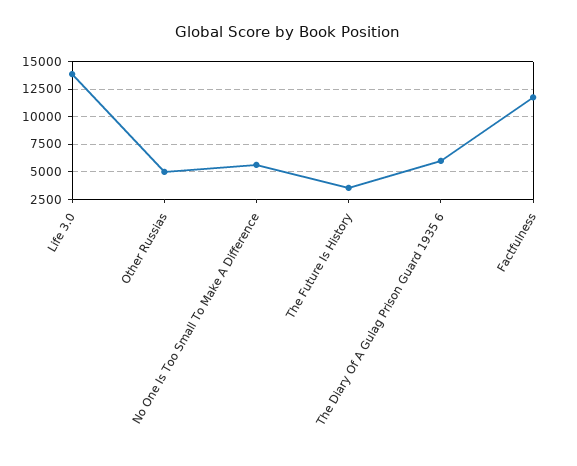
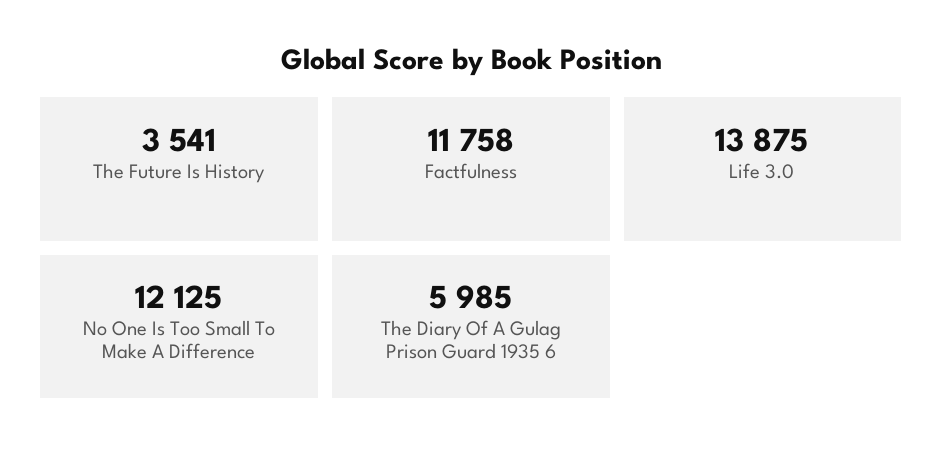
  {
    "Life 3.0": 13875,
-   "Other Russias": 5000,
-   "No One Is Too Small To Make A Difference": 5000,
+   "No One Is Too Small To Make A Difference": 12125,
    "The Future Is History": 3541,
    "The Diary Of A Gulag Prison Guard 1935 6": 5985,
    "Factfulness": 11758
  }

